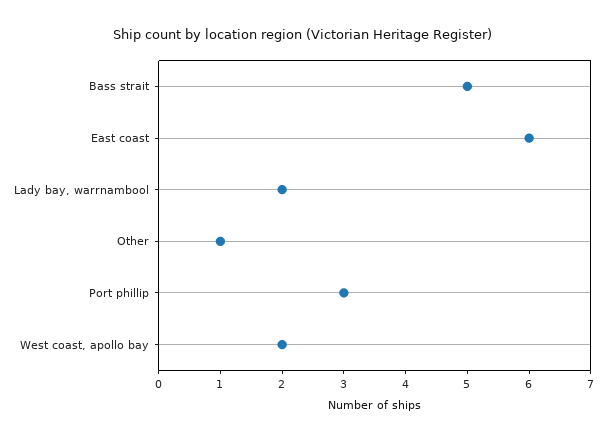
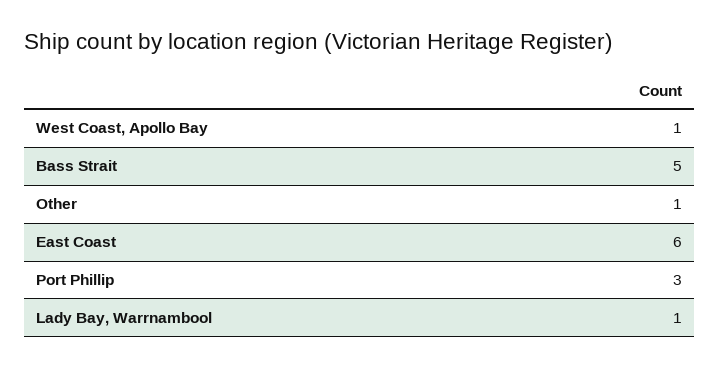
  {
    "Bass strait": 5,
    "East coast": 6,
-   "Lady bay, warrnambool": 2,
+   "Lady bay, warrnambool": 1,
    "Other": 1,
    "Port phillip": 3,
-   "West coast, apollo bay": 2
+   "West coast, apollo bay": 1
  }

